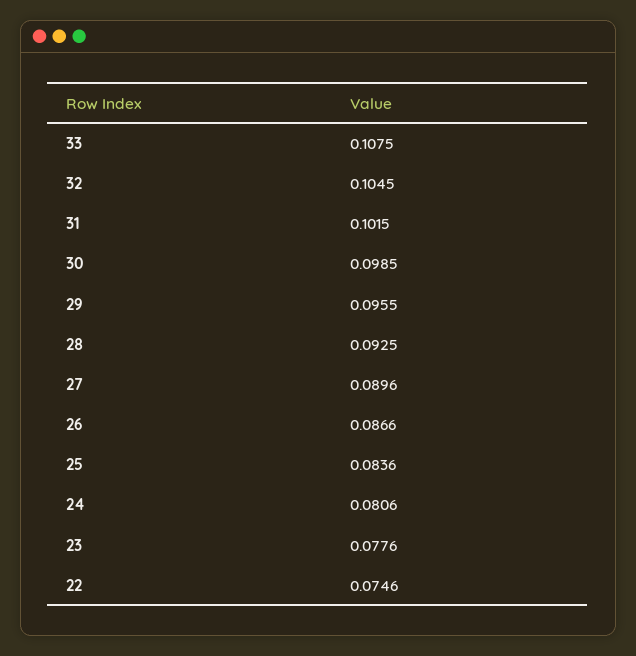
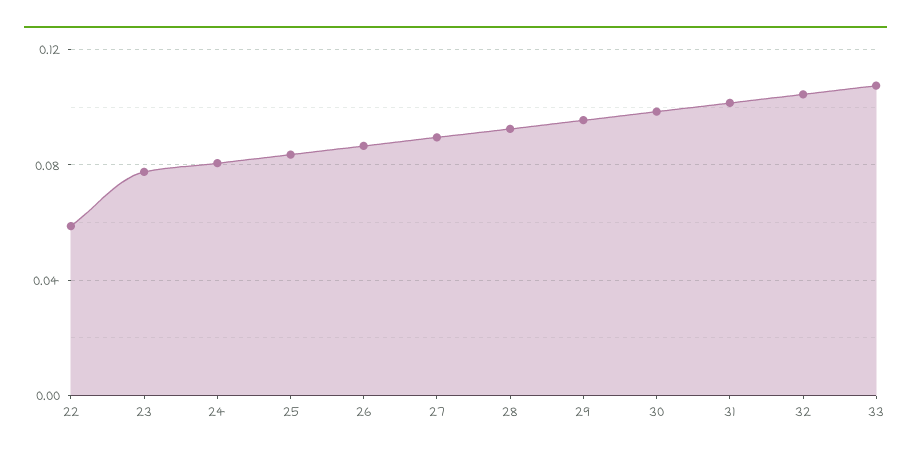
  {
    "33": 0.1075,
    "32": 0.1045,
    "31": 0.1015,
    "30": 0.0985,
    "29": 0.0955,
    "28": 0.0925,
    "27": 0.0896,
    "26": 0.0866,
    "25": 0.0836,
    "24": 0.0806,
    "23": 0.0776,
-   "22": 0.0746
+   "22": 0.06
  }

